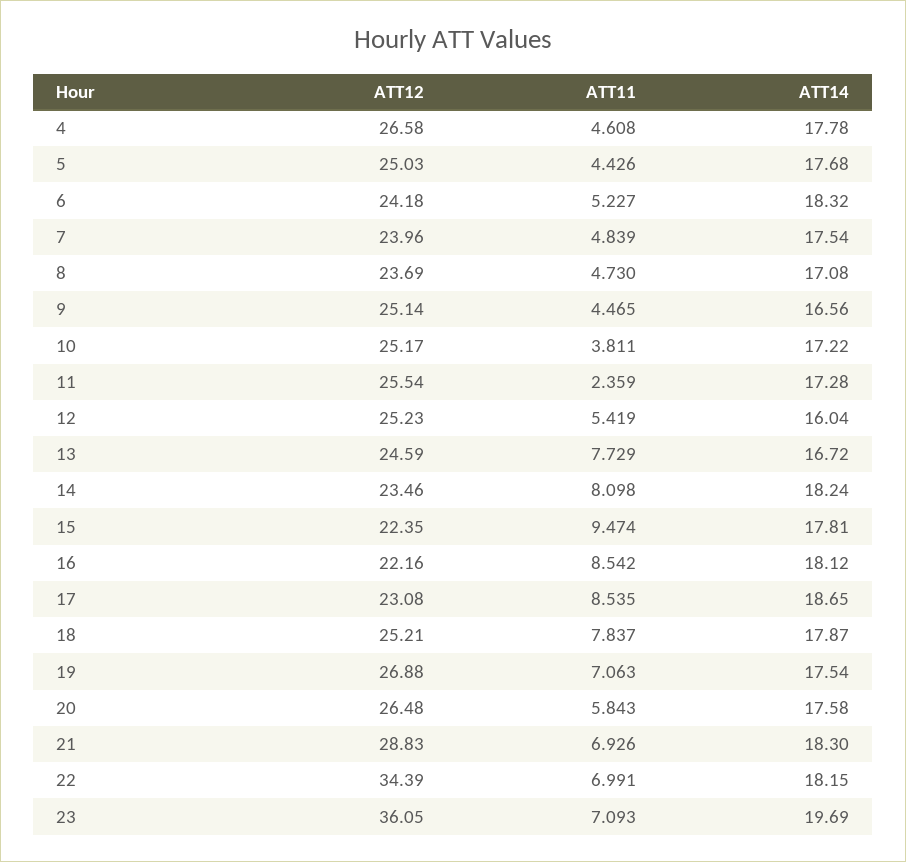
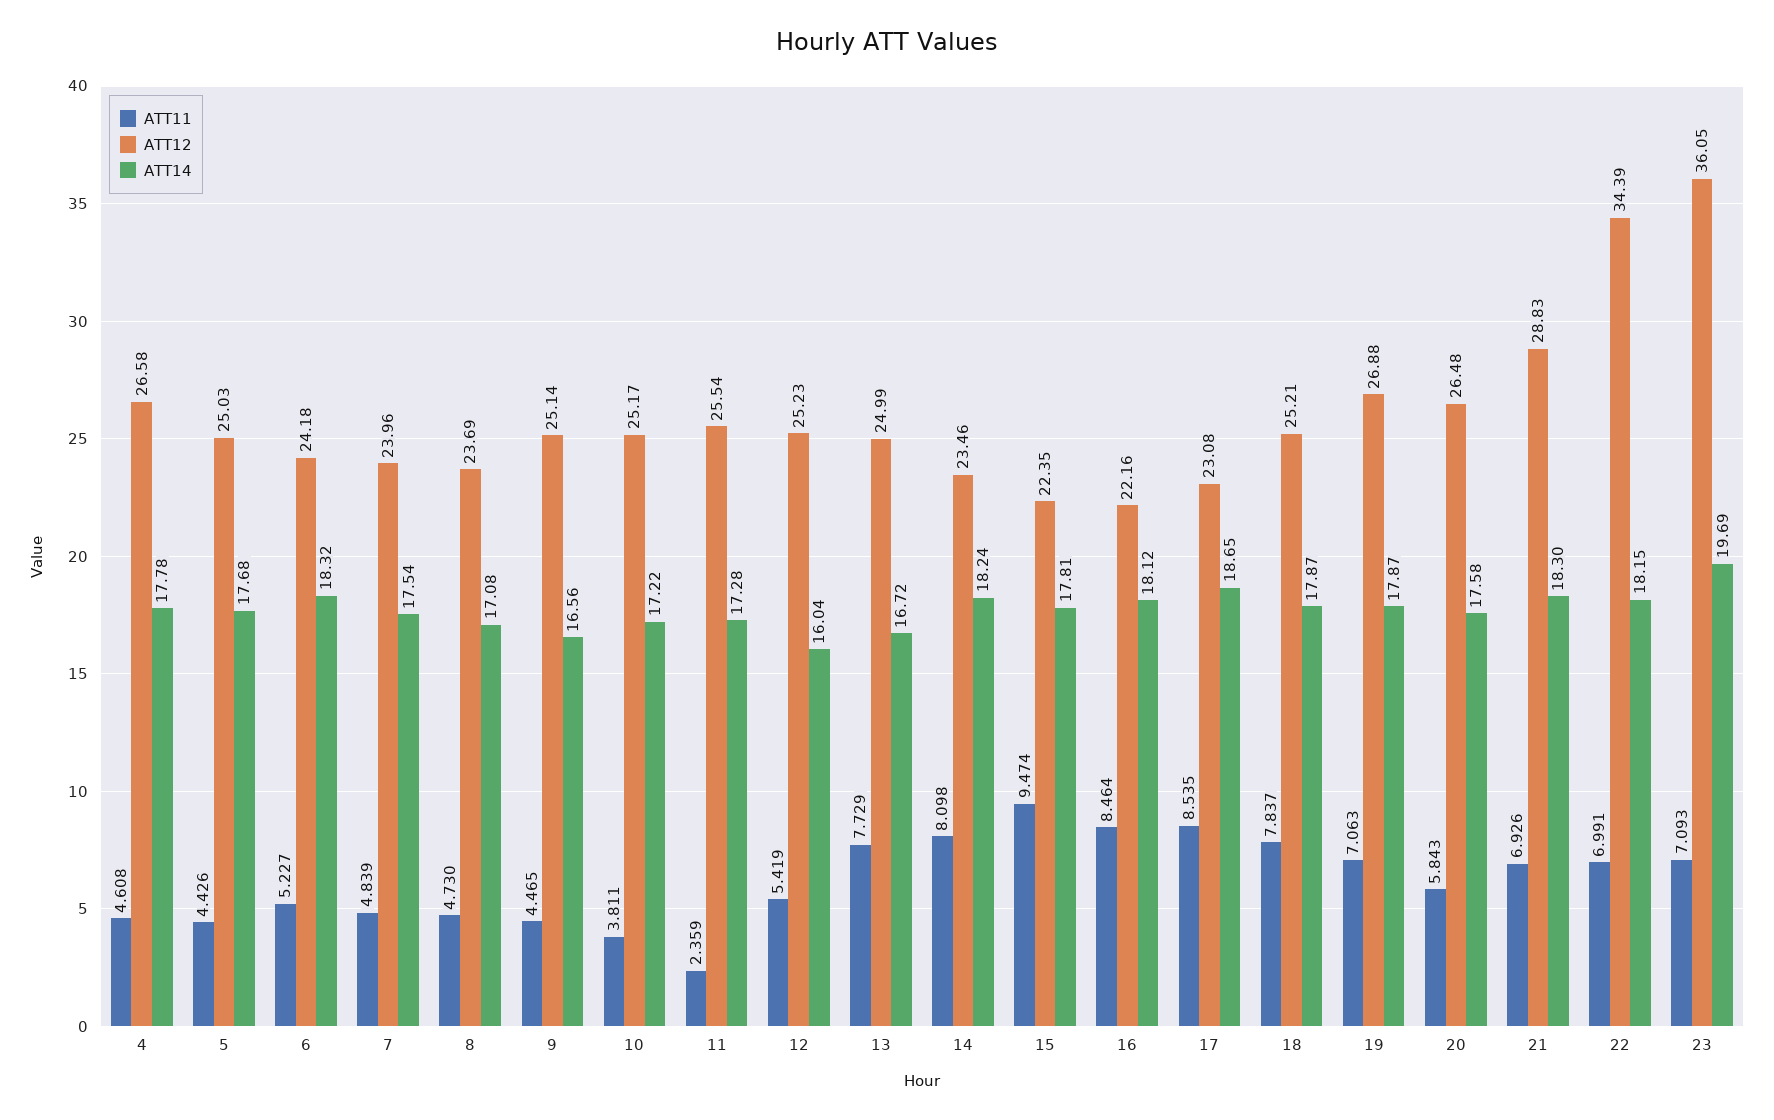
  {
    "ATT12": {
      "4": 26.58,
      "5": 25.03,
      "6": 24.18,
      "7": 23.96,
      "8": 23.69,
      "9": 25.14,
      "10": 25.17,
      "11": 25.54,
      "12": 25.23,
-     "13": 24.59,
+     "13": 24.99,
      "14": 23.46,
      "15": 22.35,
      "16": 22.16,
      "17": 23.08,
      "18": 25.21,
      "19": 26.88,
      "20": 26.48,
      "21": 28.83,
      "22": 34.39,
      "23": 36.05
    },
    "ATT11": {
      "4": 4.608,
      "5": 4.426,
      "6": 5.227,
      "7": 4.839,
      "8": 4.73,
      "9": 4.465,
      "10": 3.811,
      "11": 2.359,
      "12": 5.419,
      "13": 7.729,
      "14": 8.098,
      "15": 9.474,
-     "16": 8.542,
+     "16": 8.464,
      "17": 8.535,
      "18": 7.837,
      "19": 7.063,
      "20": 5.843,
      "21": 6.926,
      "22": 6.991,
      "23": 7.093
    },
    "ATT14": {
      "4": 17.78,
      "5": 17.68,
      "6": 18.32,
      "7": 17.54,
      "8": 17.08,
      "9": 16.56,
      "10": 17.22,
      "11": 17.28,
      "12": 16.04,
      "13": 16.72,
      "14": 18.24,
      "15": 17.81,
      "16": 18.12,
      "17": 18.65,
      "18": 17.87,
-     "19": 17.54,
+     "19": 17.87,
      "20": 17.58,
      "21": 18.3,
      "22": 18.15,
      "23": 19.69
    }
  }

